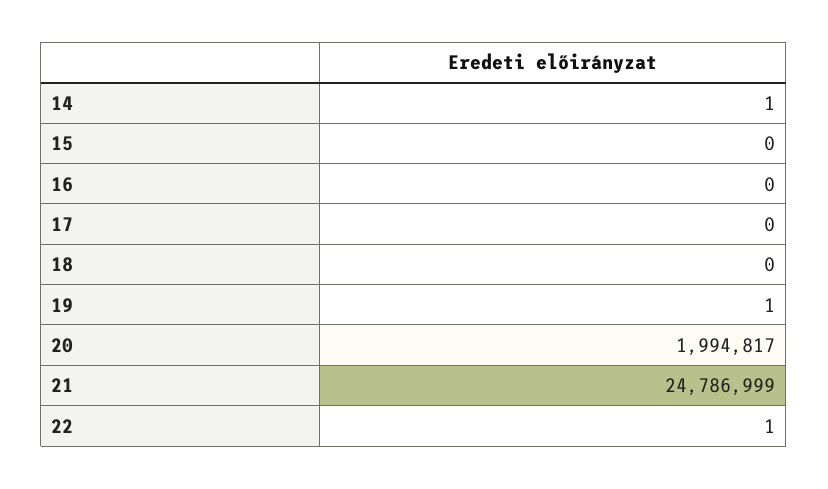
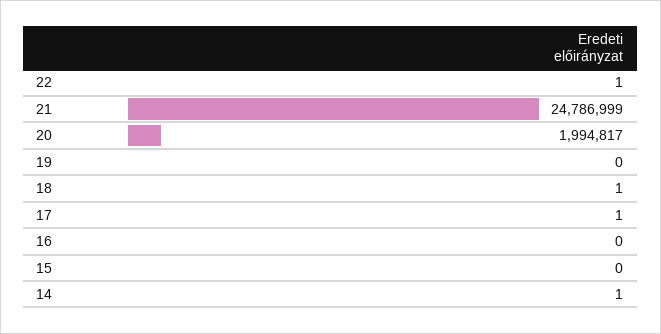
  {
    "14": 1,
    "15": 0,
    "16": 0,
-   "17": 0,
+   "17": 1,
-   "18": 0,
+   "18": 1,
-   "19": 1,
+   "19": 0,
    "20": 1994817,
    "21": 24786999,
    "22": 1
  }

